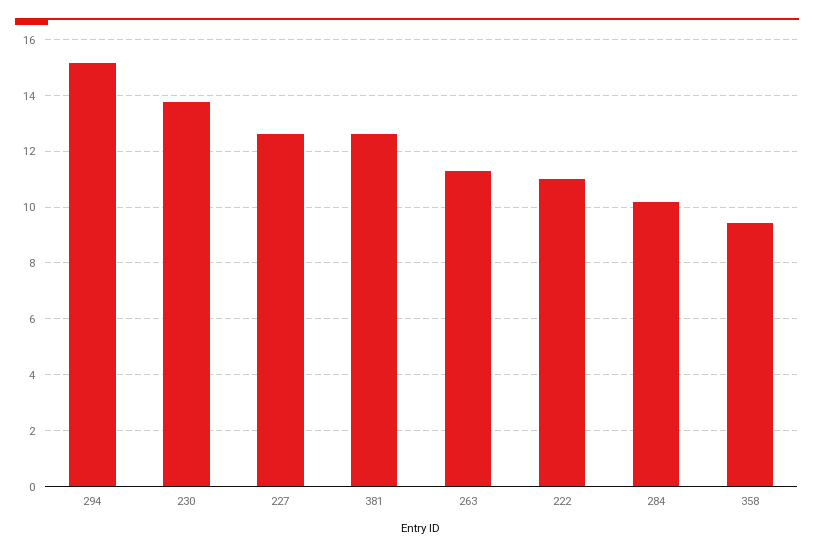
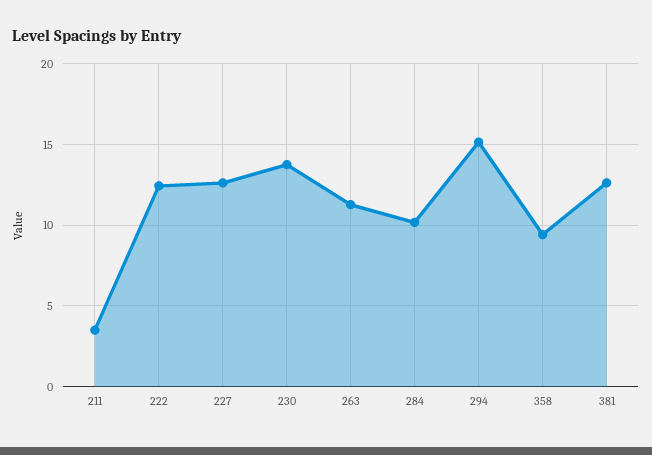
  {
    "294": 15.25,
    "230": 13.75,
    "227": 12.5,
    "381": 12.5,
    "263": 11.25,
-   "222": 11,
+   "222": 12.5,
    "284": 10.25,
-   "358": 9.5
+   "358": 9.5,
+   "211": 3.5
  }

